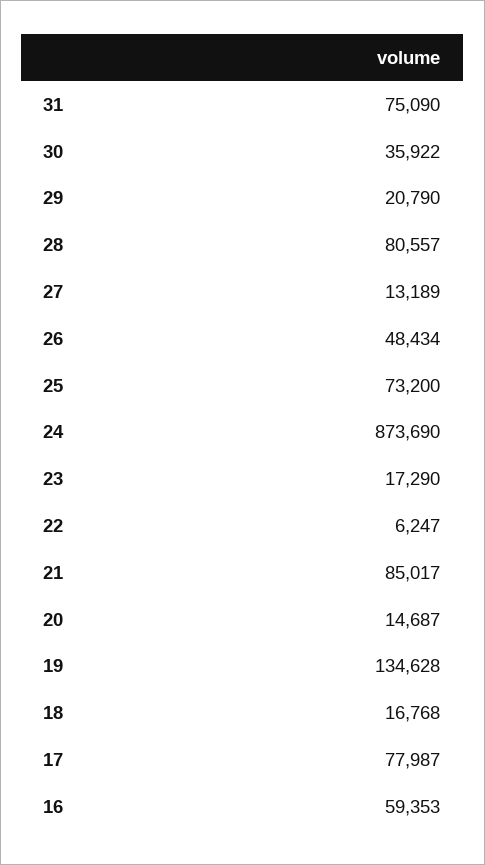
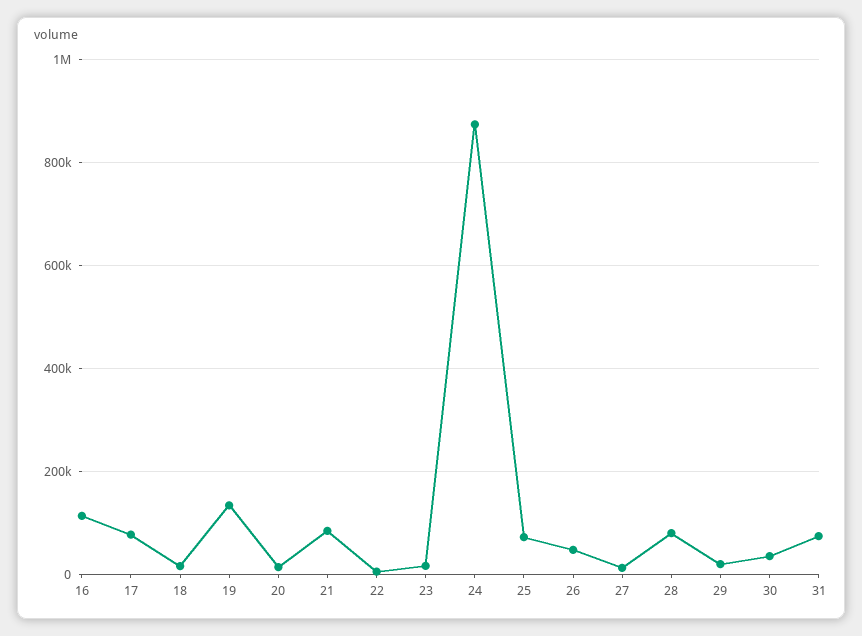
  {
    "31": 75090,
    "30": 35922,
    "29": 20790,
    "28": 80557,
    "27": 13189,
    "26": 48434,
    "25": 73200,
    "24": 873690,
    "23": 17290,
    "22": 6247,
    "21": 85017,
    "20": 14687,
    "19": 134628,
    "18": 16768,
    "17": 77987,
-   "16": 59353
+   "16": 120000
  }

